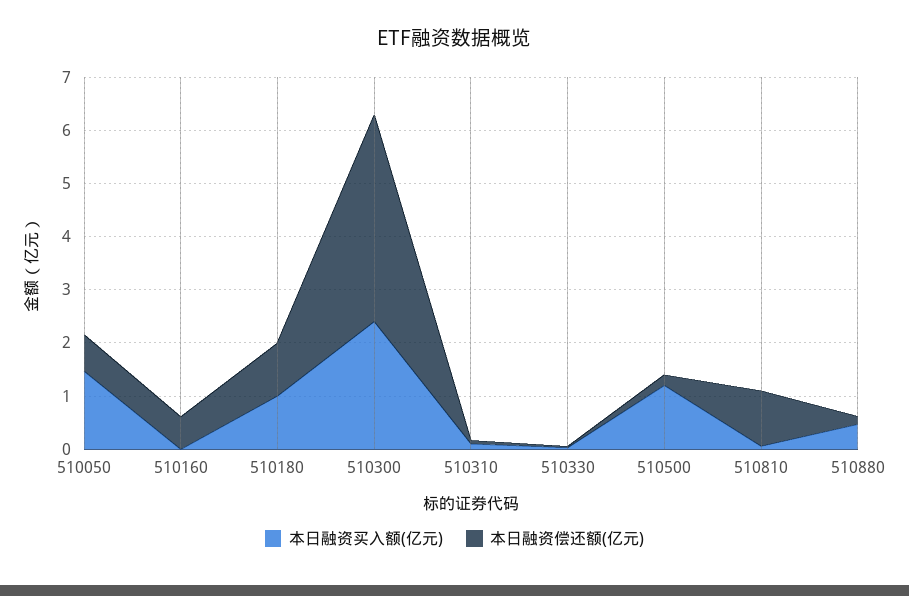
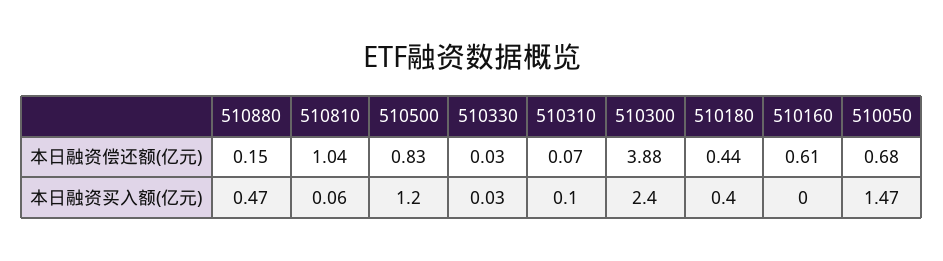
  {
    "本日融资买入额(亿元)": {
      "510050": 1.47,
      "510160": 0,
-     "510180": 1,
+     "510180": 0.4,
      "510300": 2.4,
      "510310": 0.1,
      "510330": 0.03,
      "510500": 1.2,
      "510810": 0.06,
      "510880": 0.47
    },
    "本日融资偿还额(亿元)": {
      "510050": 0.68,
      "510160": 0.61,
-     "510180": 1,
+     "510180": 0.44,
      "510300": 3.88,
      "510310": 0.07,
      "510330": 0.03,
-     "510500": 0.2,
+     "510500": 0.83,
      "510810": 1.04,
      "510880": 0.15
    }
  }

